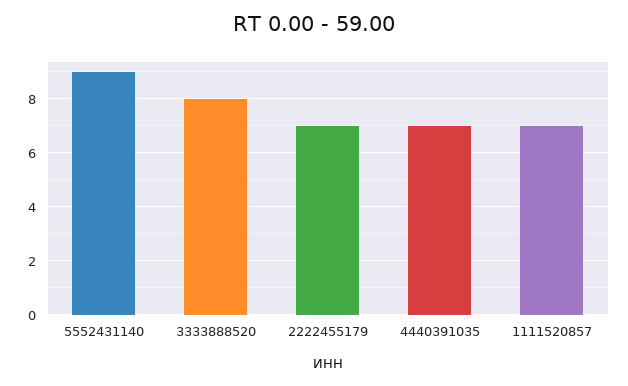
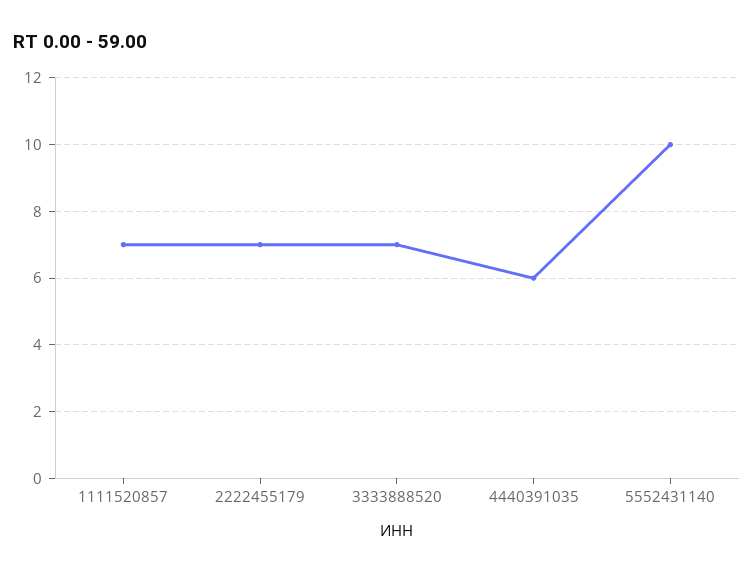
  {
-   "5552431140": 9,
+   "5552431140": 10,
-   "3333888520": 8,
+   "3333888520": 7,
    "2222455179": 7,
-   "4440391035": 7,
+   "4440391035": 6,
    "1111520857": 7
  }

